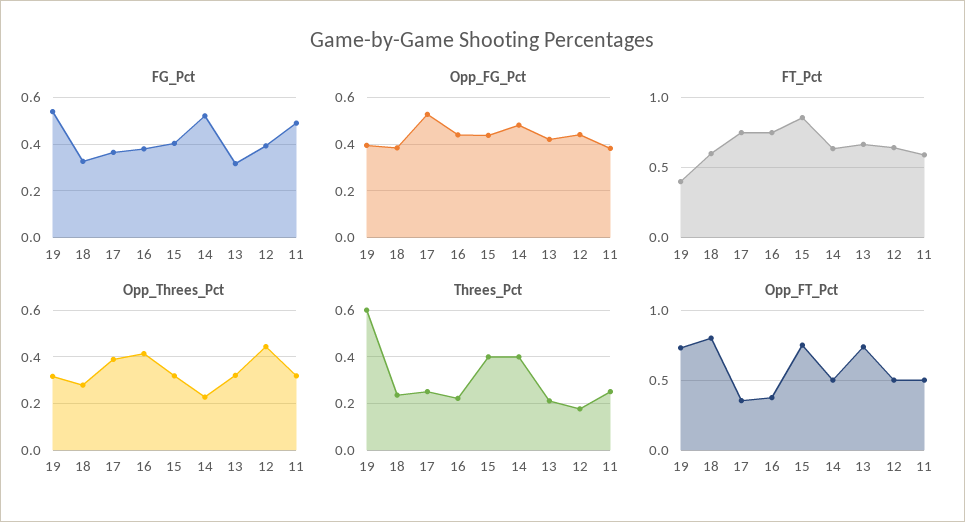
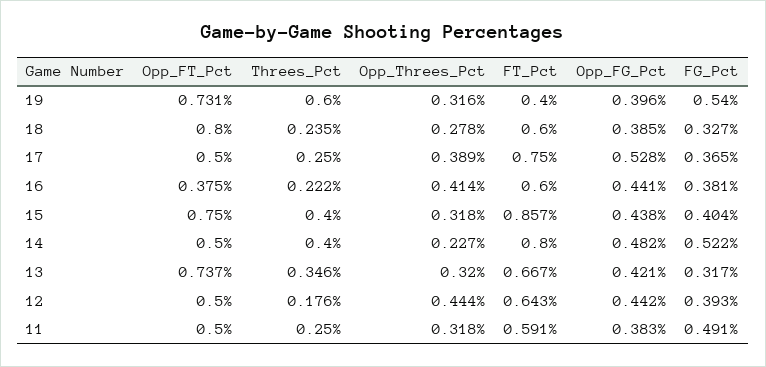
  {
    "FG_Pct": {
      "19": 0.54,
      "18": 0.327,
      "17": 0.365,
      "16": 0.381,
      "15": 0.404,
      "14": 0.522,
      "13": 0.317,
      "12": 0.393,
      "11": 0.491
    },
    "Opp_FG_Pct": {
      "19": 0.396,
      "18": 0.385,
      "17": 0.528,
      "16": 0.441,
      "15": 0.438,
      "14": 0.482,
      "13": 0.421,
      "12": 0.442,
      "11": 0.383
    },
    "FT_Pct": {
      "19": 0.4,
      "18": 0.6,
      "17": 0.75,
-     "16": 0.75,
+     "16": 0.6,
      "15": 0.857,
-     "14": 0.65,
+     "14": 0.8,
      "13": 0.667,
      "12": 0.643,
      "11": 0.591
    },
    "Opp_Threes_Pct": {
      "19": 0.316,
      "18": 0.278,
      "17": 0.389,
      "16": 0.414,
      "15": 0.318,
      "14": 0.227,
      "13": 0.32,
      "12": 0.444,
      "11": 0.318
    },
    "Threes_Pct": {
      "19": 0.6,
      "18": 0.235,
      "17": 0.25,
      "16": 0.222,
      "15": 0.4,
      "14": 0.4,
-     "13": 0.2,
+     "13": 0.346,
      "12": 0.176,
      "11": 0.25
    },
    "Opp_FT_Pct": {
      "19": 0.731,
      "18": 0.8,
-     "17": 0.35,
+     "17": 0.5,
      "16": 0.375,
      "15": 0.75,
      "14": 0.5,
      "13": 0.737,
      "12": 0.5,
      "11": 0.5
    }
  }

